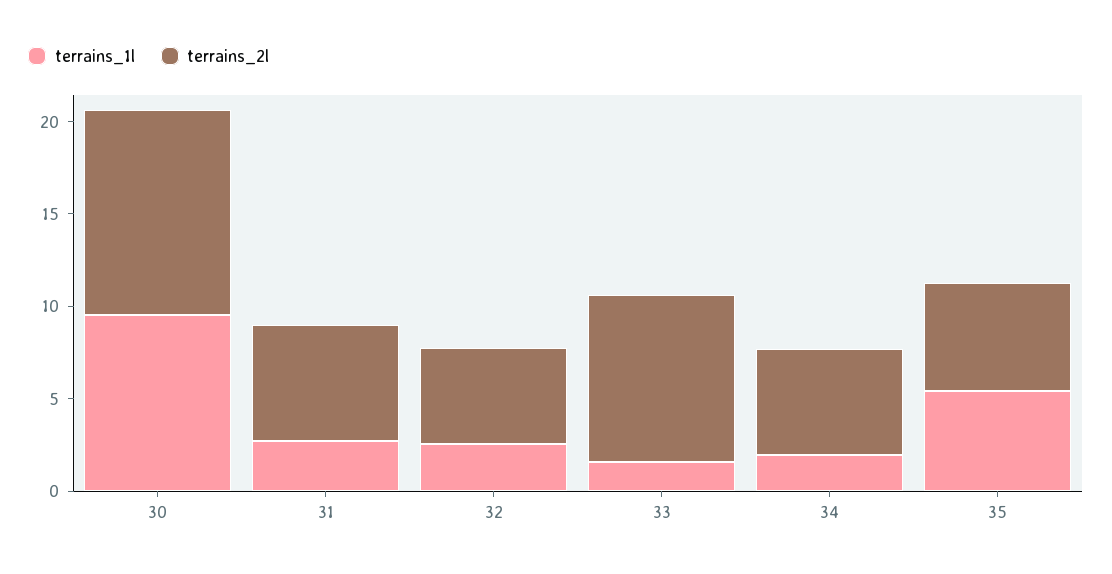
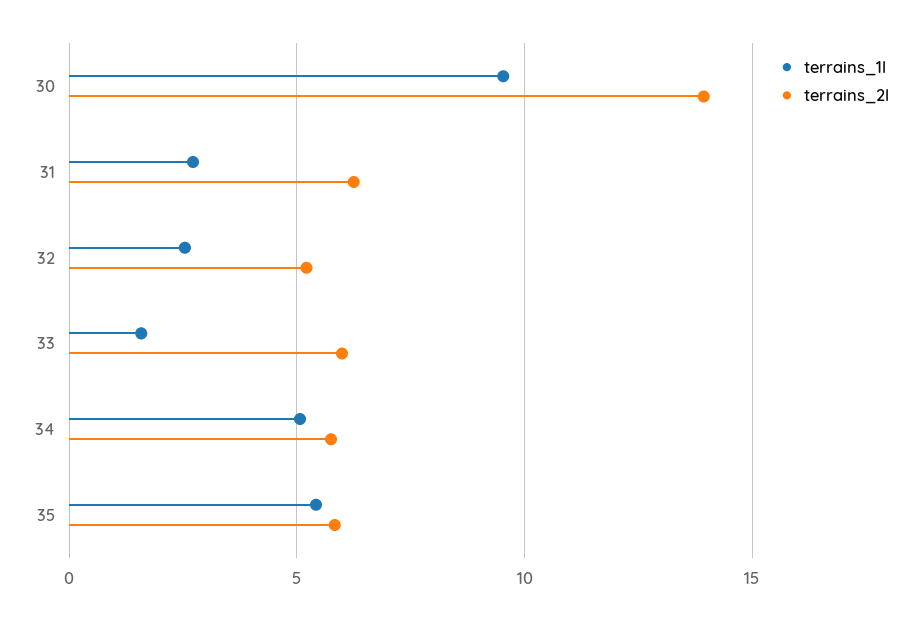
  {
    "terrains_1l": {
      "30": 9.5,
      "31": 2.5,
      "32": 2.5,
      "33": 1.5,
-     "34": 2,
+     "34": 5,
      "35": 5.5
    },
    "terrains_2l": {
-     "30": 11,
+     "30": 14,
      "31": 6.5,
      "32": 5,
-     "33": 9,
+     "33": 6,
      "34": 6,
      "35": 6
    }
  }

